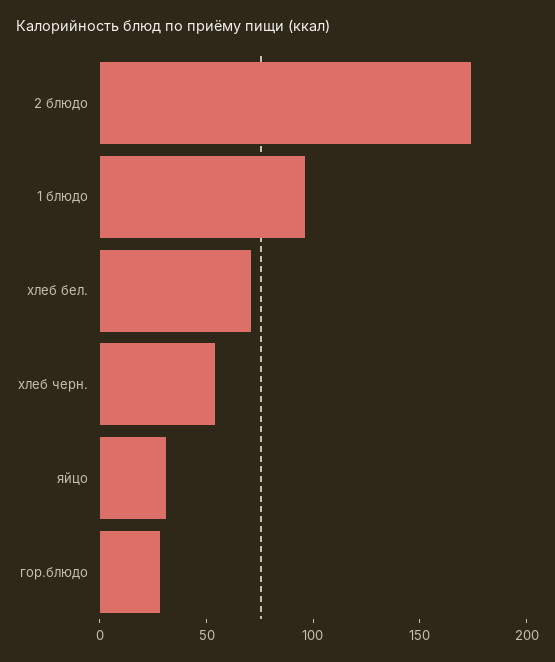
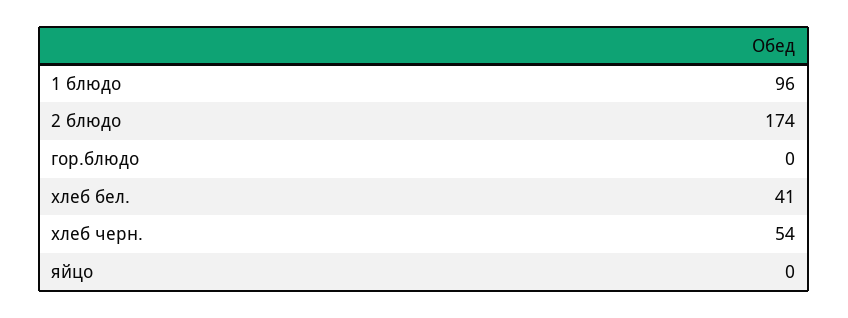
  {
    "2 блюдо": 174,
    "1 блюдо": 96,
-   "хлеб бел.": 70,
+   "хлеб бел.": 41,
    "хлеб черн.": 54,
-   "яйцо": 30,
+   "яйцо": 0,
-   "гор.блюдо": 30
+   "гор.блюдо": 0
  }

